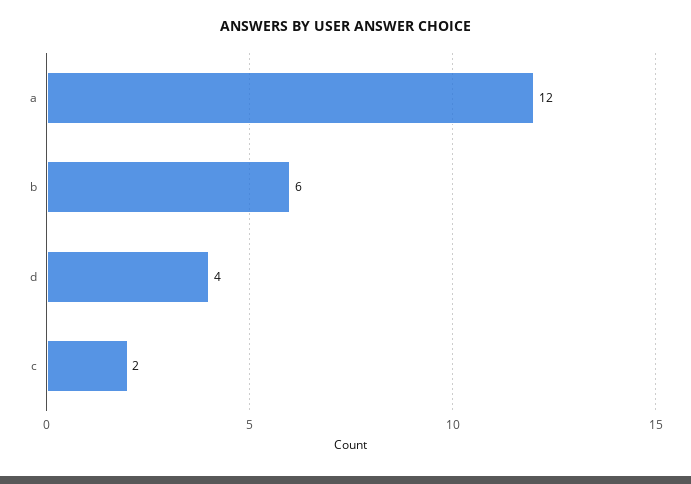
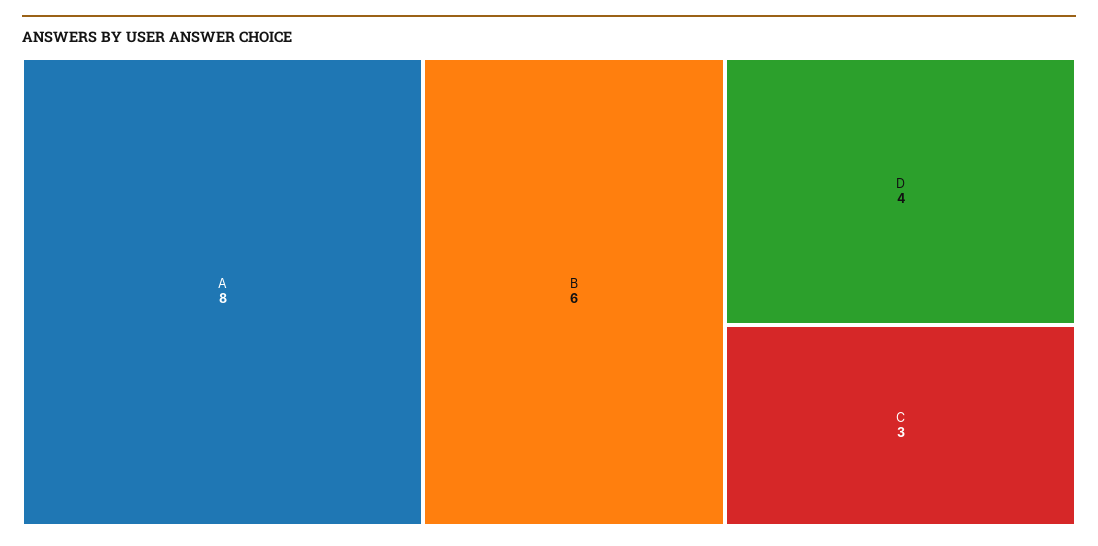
  {
-   "a": 12,
+   "a": 8,
    "b": 6,
    "d": 4,
-   "c": 2
+   "c": 3
  }

